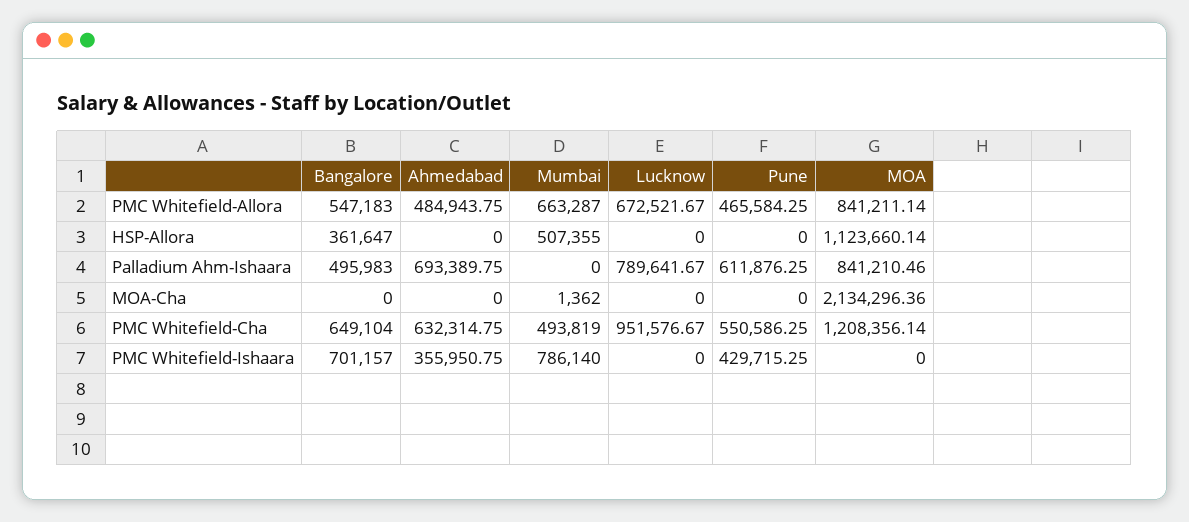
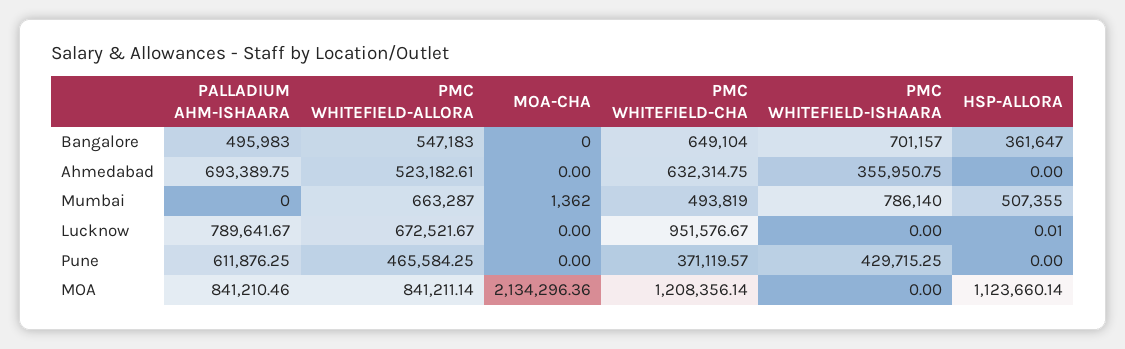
  {
    "Bangalore": {
      "PMC Whitefield-Allora": 547183,
      "HSP-Allora": 361647,
      "Palladium Ahm-Ishaara": 495983,
      "MOA-Cha": 0,
      "PMC Whitefield-Cha": 649104,
      "PMC Whitefield-Ishaara": 701157
    },
    "Ahmedabad": {
-     "PMC Whitefield-Allora": 484943.75,
+     "PMC Whitefield-Allora": 523182.61,
      "HSP-Allora": 0,
      "Palladium Ahm-Ishaara": 693389.75,
      "MOA-Cha": 0,
      "PMC Whitefield-Cha": 632314.75,
      "PMC Whitefield-Ishaara": 355950.75
    },
    "Mumbai": {
      "PMC Whitefield-Allora": 663287,
      "HSP-Allora": 507355,
      "Palladium Ahm-Ishaara": 0,
      "MOA-Cha": 1362,
      "PMC Whitefield-Cha": 493819,
      "PMC Whitefield-Ishaara": 786140
    },
    "Lucknow": {
      "PMC Whitefield-Allora": 672521.67,
-     "HSP-Allora": 0,
+     "HSP-Allora": 0.01,
      "Palladium Ahm-Ishaara": 789641.67,
      "MOA-Cha": 0,
      "PMC Whitefield-Cha": 951576.67,
      "PMC Whitefield-Ishaara": 0
    },
    "Pune": {
      "PMC Whitefield-Allora": 465584.25,
      "HSP-Allora": 0,
      "Palladium Ahm-Ishaara": 611876.25,
      "MOA-Cha": 0,
-     "PMC Whitefield-Cha": 550586.25,
+     "PMC Whitefield-Cha": 371119.57,
      "PMC Whitefield-Ishaara": 429715.25
    },
    "MOA": {
      "PMC Whitefield-Allora": 841211.14,
      "HSP-Allora": 1123660.14,
      "Palladium Ahm-Ishaara": 841210.46,
      "MOA-Cha": 2134296.36,
      "PMC Whitefield-Cha": 1208356.14,
      "PMC Whitefield-Ishaara": 0
    }
  }

